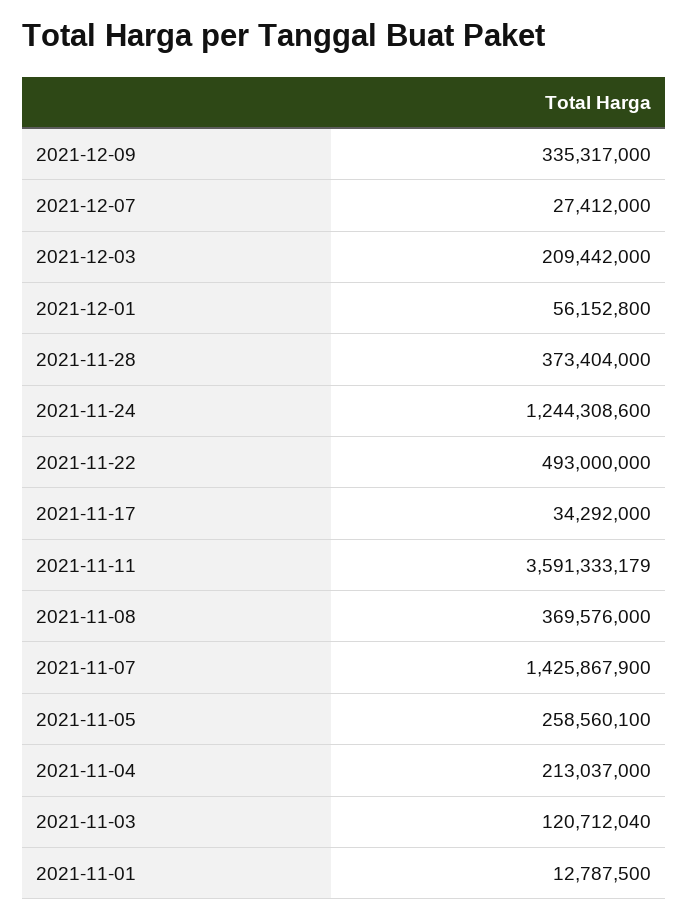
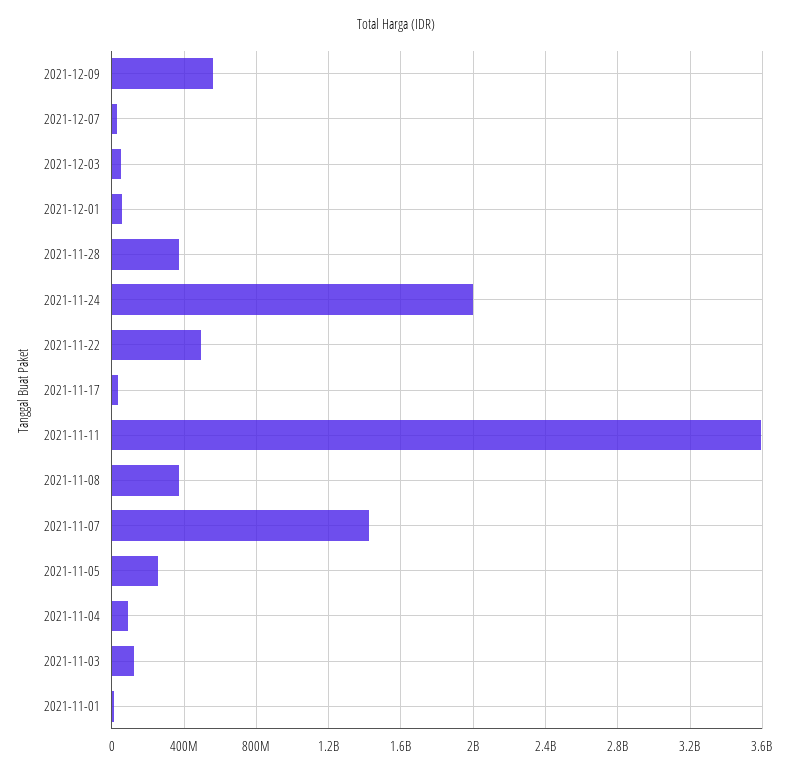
  {
-   "2021-12-09": 335317000,
+   "2021-12-09": 550000000,
    "2021-12-07": 27412000,
-   "2021-12-03": 209442000,
+   "2021-12-03": 50000000,
    "2021-12-01": 56152800,
    "2021-11-28": 373404000,
-   "2021-11-24": 1244308600,
+   "2021-11-24": 2000000000,
    "2021-11-22": 493000000,
    "2021-11-17": 34292000,
    "2021-11-11": 3591333179,
    "2021-11-08": 369576000,
    "2021-11-07": 1425867900,
    "2021-11-05": 258560100,
-   "2021-11-04": 213037000,
+   "2021-11-04": 100000000,
    "2021-11-03": 120712040,
    "2021-11-01": 12787500
  }

